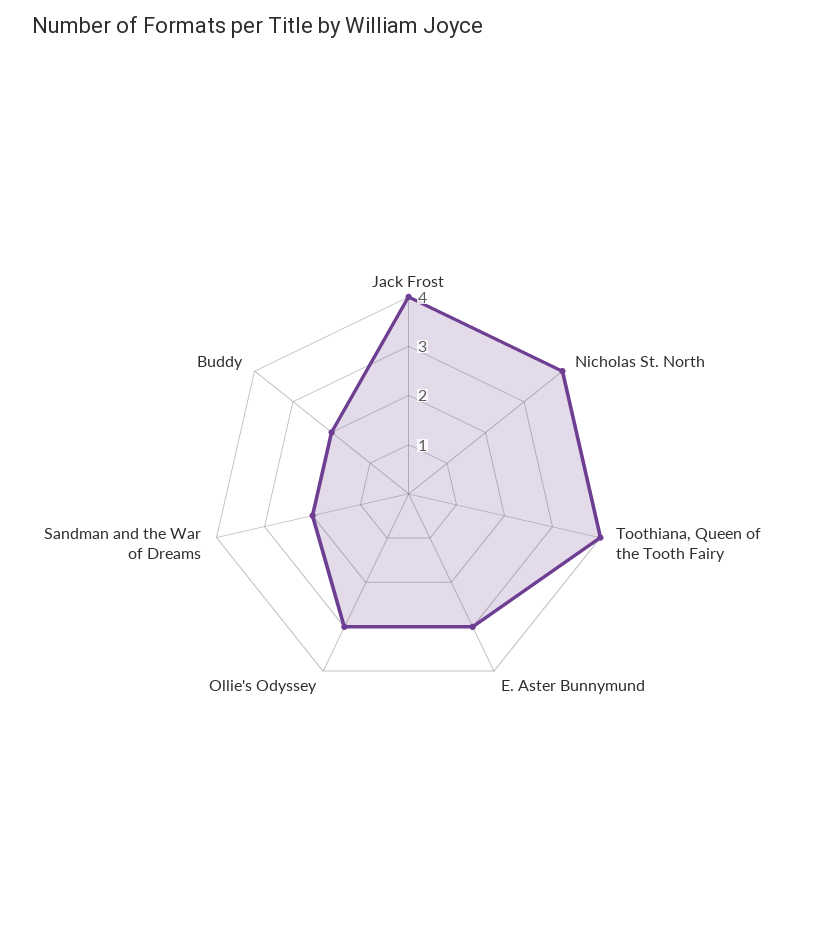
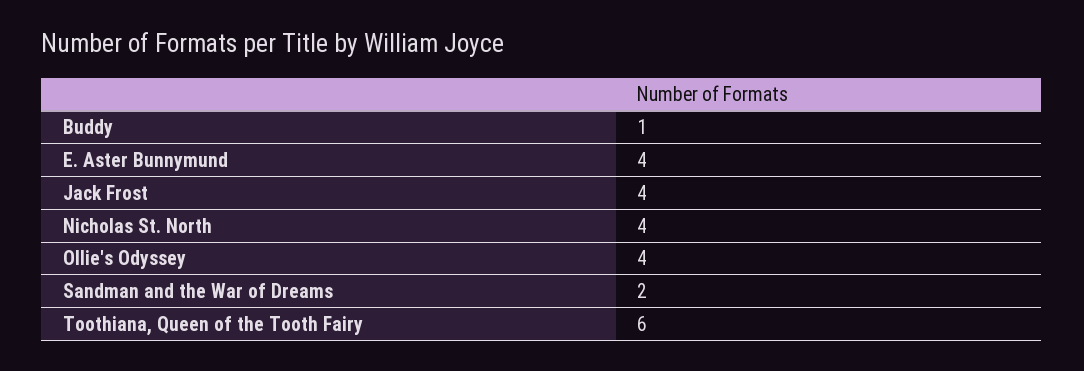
  {
    "Jack Frost": 4,
    "Nicholas St. North": 4,
-   "Toothiana, Queen of the Tooth Fairy": 4,
+   "Toothiana, Queen of the Tooth Fairy": 6,
-   "E. Aster Bunnymund": 3,
+   "E. Aster Bunnymund": 4,
-   "Ollie's Odyssey": 3,
+   "Ollie's Odyssey": 4,
    "Sandman and the War of Dreams": 2,
-   "Buddy": 2
+   "Buddy": 1
  }

